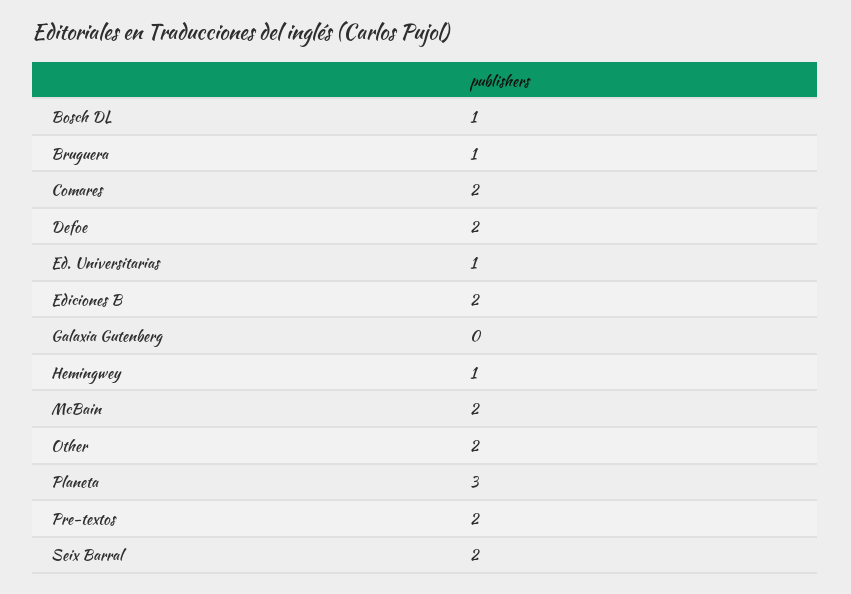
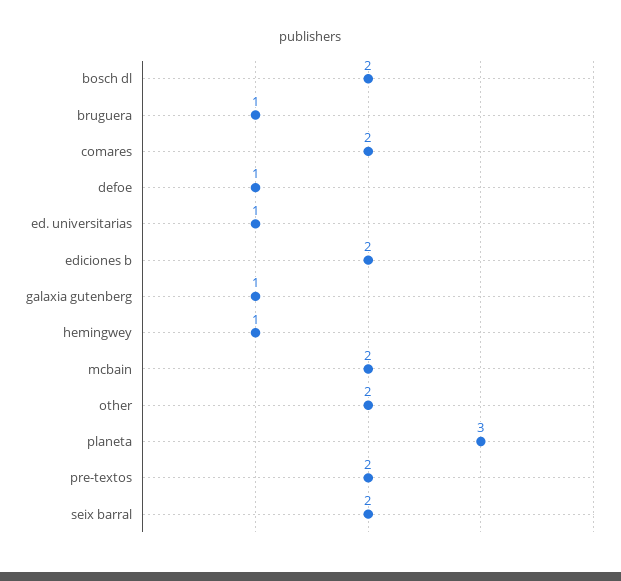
  {
-   "Bosch DL": 1,
+   "Bosch DL": 2,
    "Bruguera": 1,
    "Comares": 2,
-   "Defoe": 2,
+   "Defoe": 1,
    "Ed. Universitarias": 1,
    "Ediciones B": 2,
-   "Galaxia Gutenberg": 0,
+   "Galaxia Gutenberg": 1,
    "Hemingwey": 1,
    "McBain": 2,
    "Other": 2,
    "Planeta": 3,
    "Pre-textos": 2,
    "Seix Barral": 2
  }

